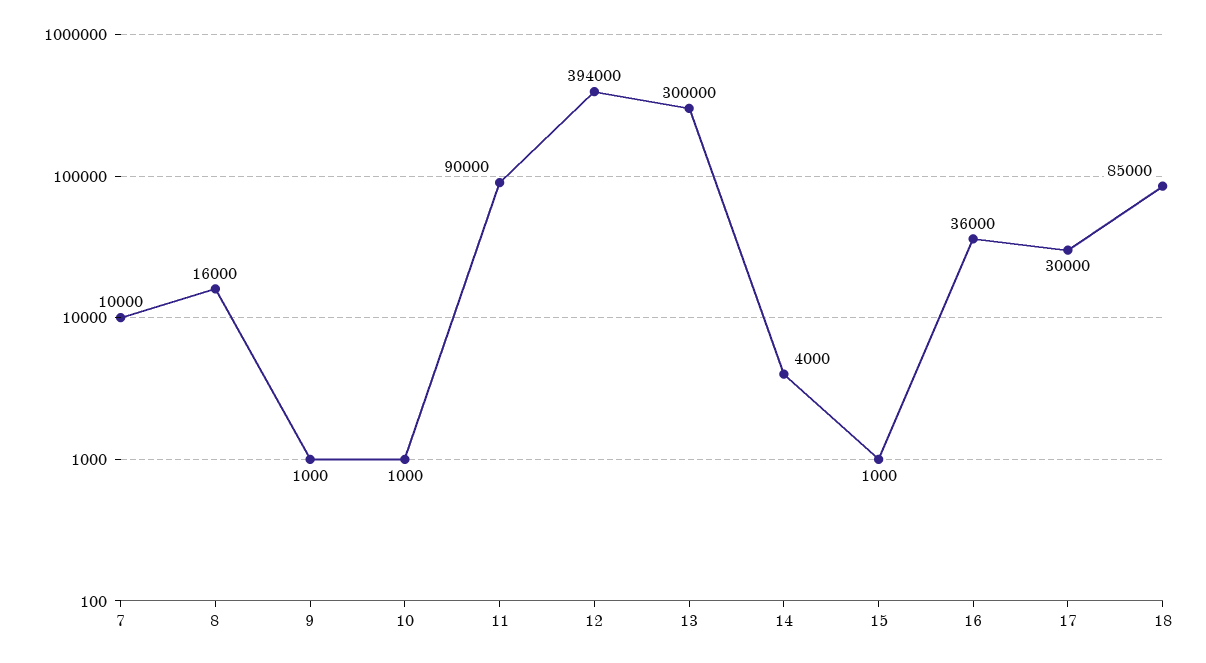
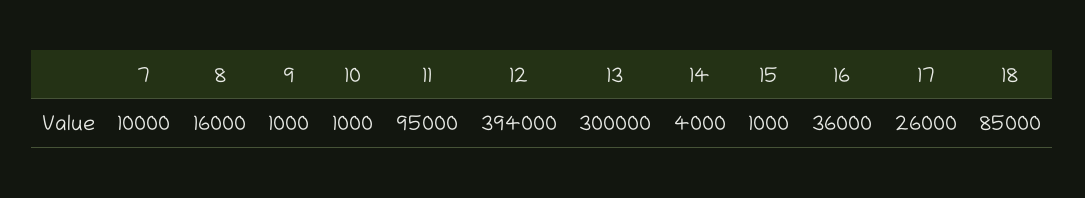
  {
    "7": 10000,
    "8": 16000,
    "9": 1000,
    "10": 1000,
-   "11": 90000,
+   "11": 95000,
    "12": 394000,
    "13": 300000,
    "14": 4000,
    "15": 1000,
    "16": 36000,
-   "17": 30000,
+   "17": 26000,
    "18": 85000
  }

